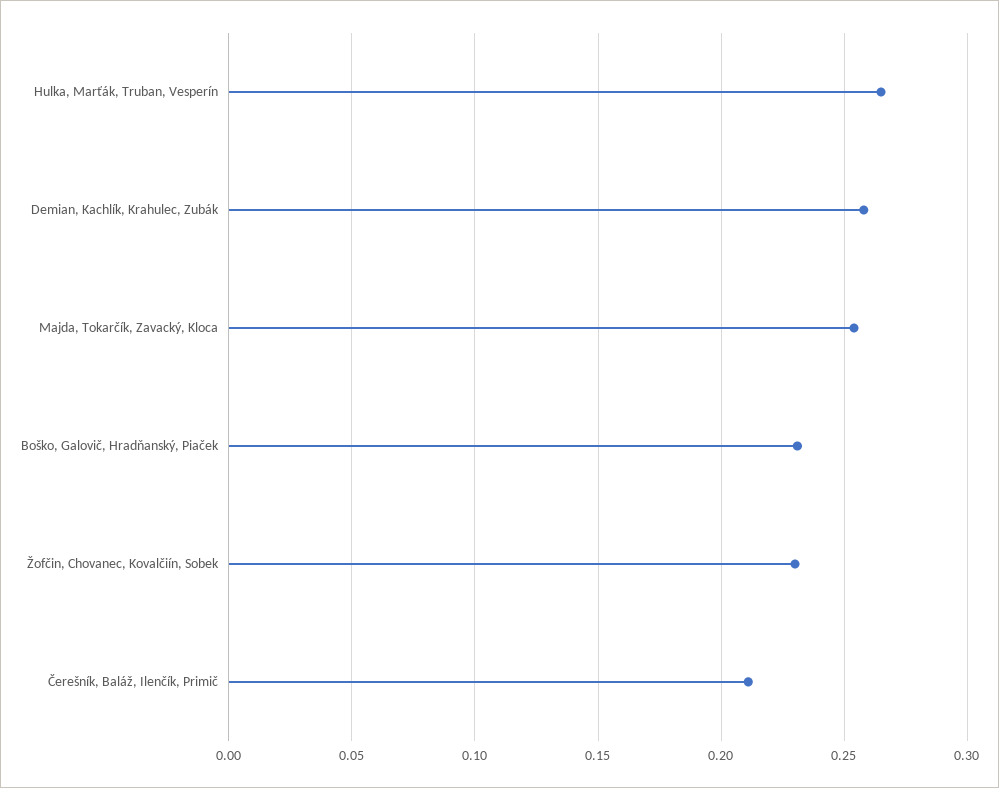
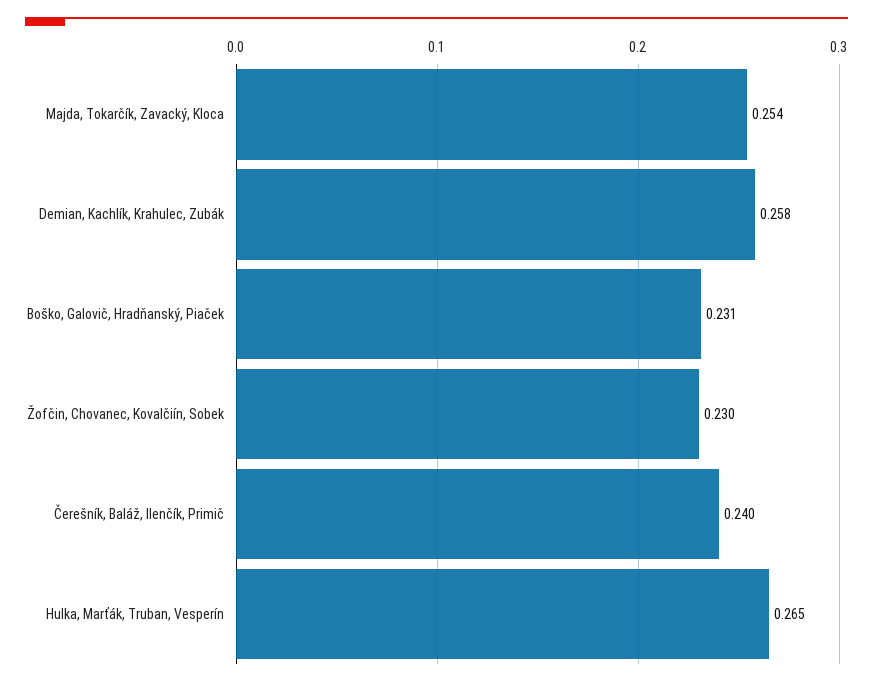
  {
    "Hulka, Marťák, Truban, Vesperín": 0.265,
    "Demian, Kachlík, Krahulec, Zubák": 0.258,
    "Majda, Tokarčík, Zavacký, Kloca": 0.254,
    "Boško, Galovič, Hradňanský, Piaček": 0.231,
    "Žofčin, Chovanec, Kovalčiín, Sobek": 0.23,
-   "Čerešník, Baláž, Ilenčík, Primič": 0.21
+   "Čerešník, Baláž, Ilenčík, Primič": 0.24
  }

